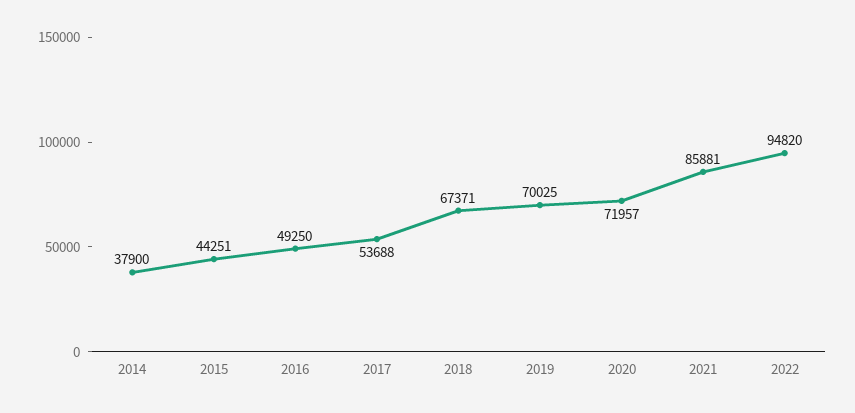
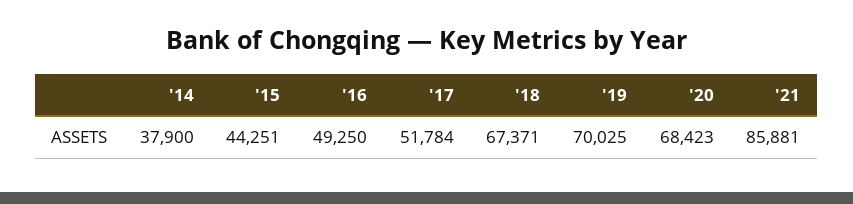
  {
    "2014": 37900,
    "2015": 44251,
    "2016": 49250,
-   "2017": 53688,
+   "2017": 51784,
    "2018": 67371,
    "2019": 70025,
-   "2020": 71957,
+   "2020": 68423,
-   "2021": 85881,
+   "2021": 85881
-   "2022": 94820
  }

